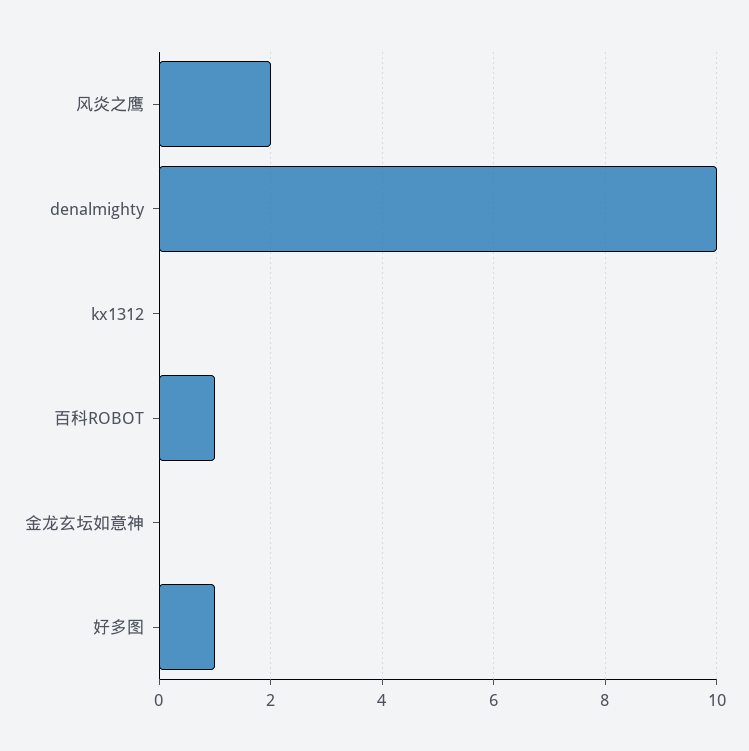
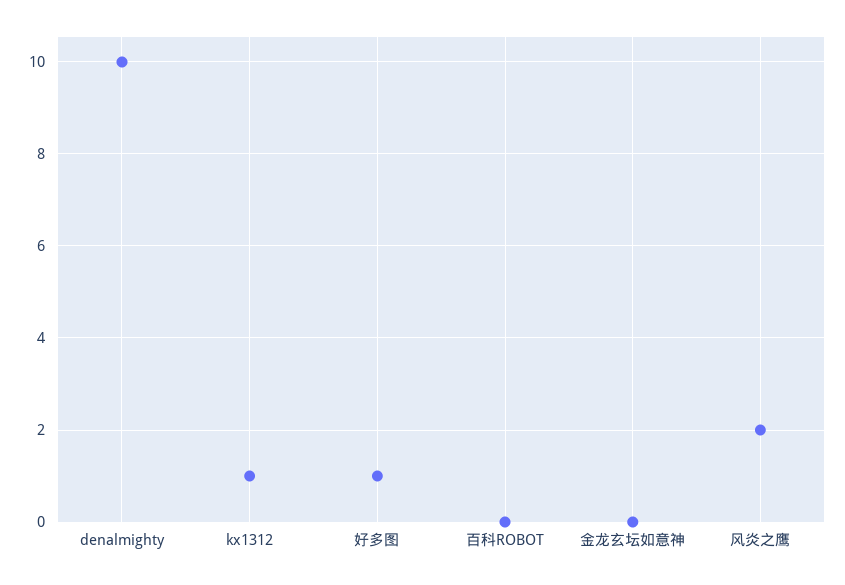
  {
    "风炎之鹰": 2,
    "denalmighty": 10,
-   "kx1312": 0,
+   "kx1312": 1,
-   "百科ROBOT": 1,
+   "百科ROBOT": 0,
    "金龙玄坛如意神": 0,
    "好多图": 1
  }

